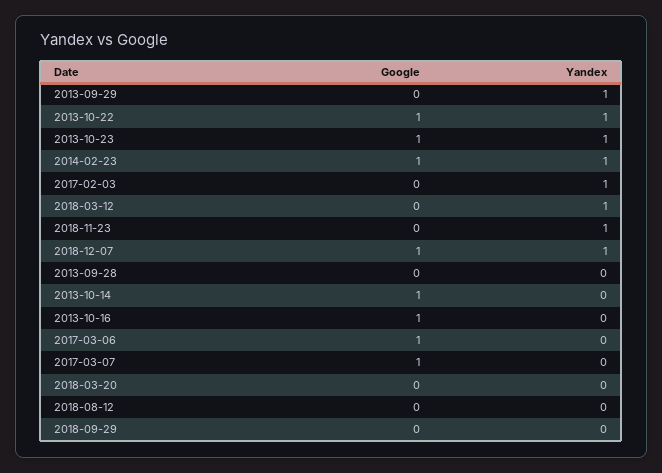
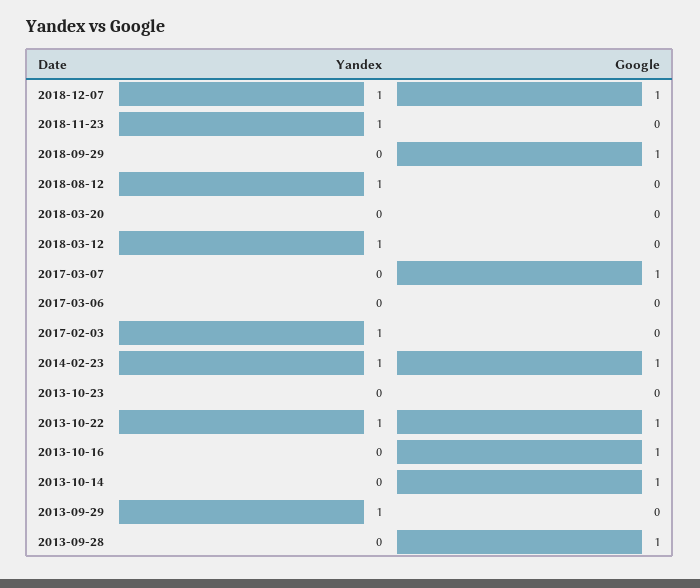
  {
    "Google": {
      "2013-09-29": 0,
      "2013-10-22": 1,
-     "2013-10-23": 1,
+     "2013-10-23": 0,
      "2014-02-23": 1,
      "2017-02-03": 0,
      "2018-03-12": 0,
      "2018-11-23": 0,
      "2018-12-07": 1,
-     "2013-09-28": 0,
+     "2013-09-28": 1,
      "2013-10-14": 1,
      "2013-10-16": 1,
-     "2017-03-06": 1,
+     "2017-03-06": 0,
      "2017-03-07": 1,
      "2018-03-20": 0,
      "2018-08-12": 0,
-     "2018-09-29": 0
+     "2018-09-29": 1
    },
    "Yandex": {
      "2013-09-29": 1,
      "2013-10-22": 1,
-     "2013-10-23": 1,
+     "2013-10-23": 0,
      "2014-02-23": 1,
      "2017-02-03": 1,
      "2018-03-12": 1,
      "2018-11-23": 1,
      "2018-12-07": 1,
      "2013-09-28": 0,
      "2013-10-14": 0,
      "2013-10-16": 0,
      "2017-03-06": 0,
      "2017-03-07": 0,
      "2018-03-20": 0,
-     "2018-08-12": 0,
+     "2018-08-12": 1,
      "2018-09-29": 0
    }
  }

